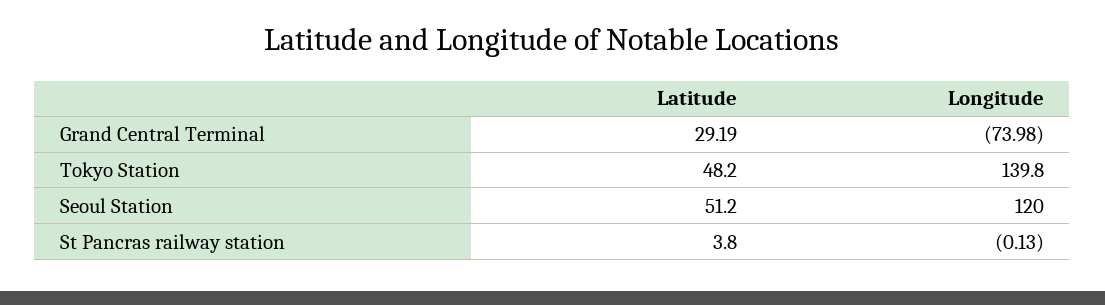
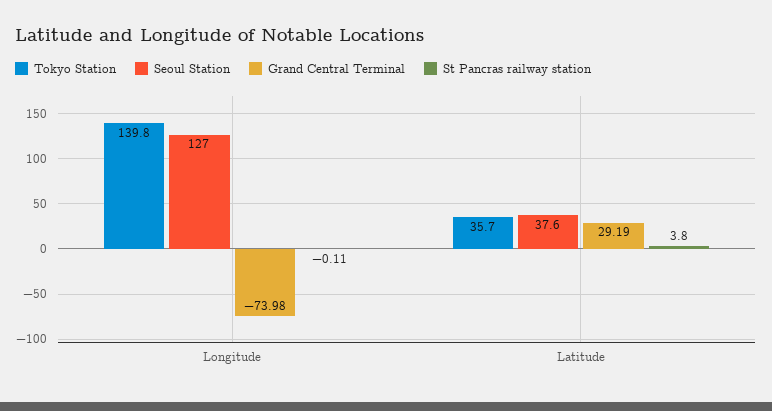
  {
    "Grand Central Terminal": {
      "Latitude": 29.19,
      "Longitude": -73.98
    },
    "Tokyo Station": {
-     "Latitude": 48.2,
+     "Latitude": 35.7,
      "Longitude": 139.8
    },
    "Seoul Station": {
-     "Latitude": 51.2,
+     "Latitude": 37.6,
-     "Longitude": 120
+     "Longitude": 127
    },
    "St Pancras railway station": {
      "Latitude": 3.8,
-     "Longitude": -0.13
+     "Longitude": -0.11
    }
  }

